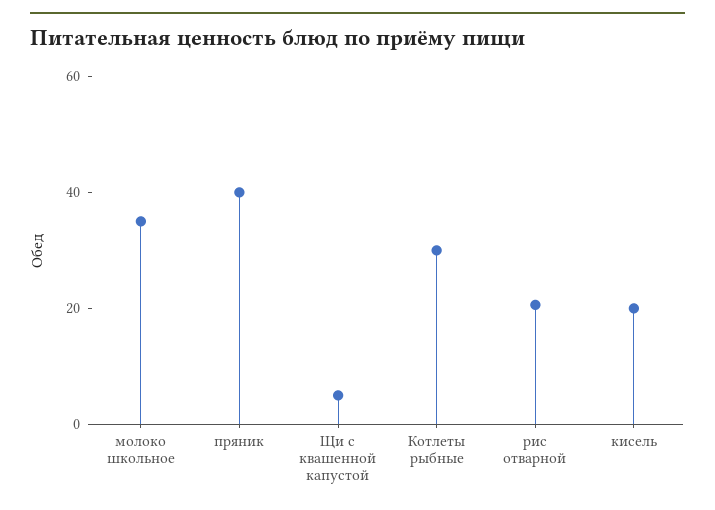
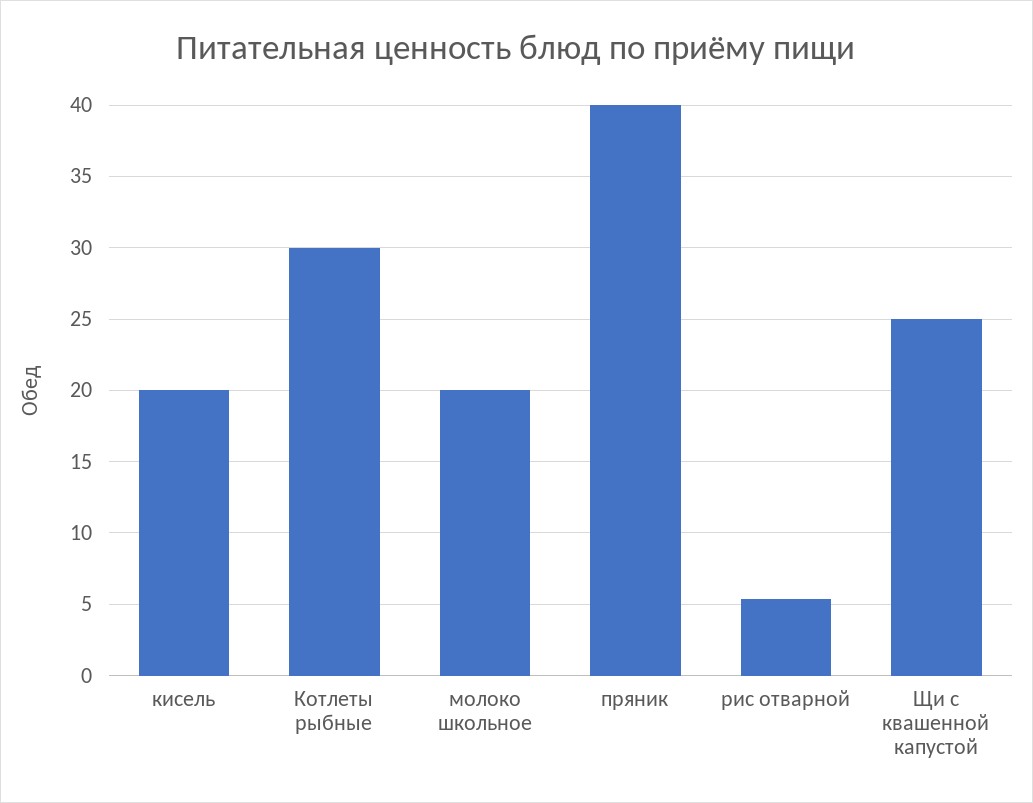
  {
-   "молоко школьное": 35,
+   "молоко школьное": 20,
    "пряник": 40,
-   "Щи с квашенной капустой": 5,
+   "Щи с квашенной капустой": 25,
    "Котлеты рыбные": 30,
-   "рис отварной": 20,
+   "рис отварной": 5.5,
    "кисель": 20
  }

